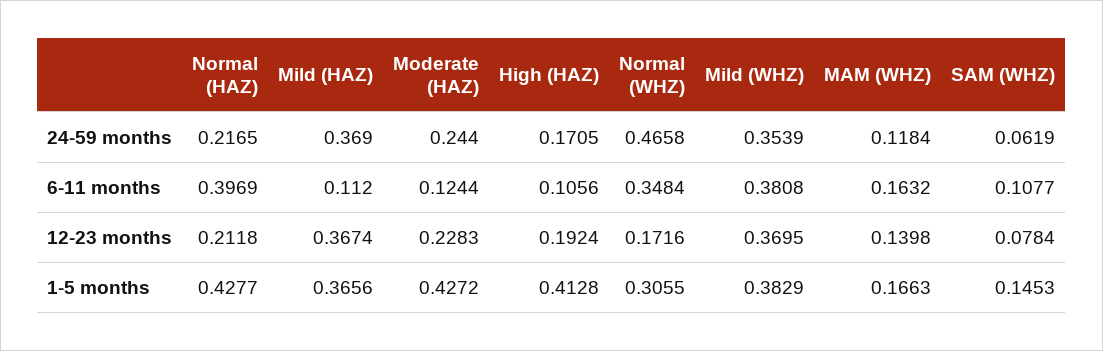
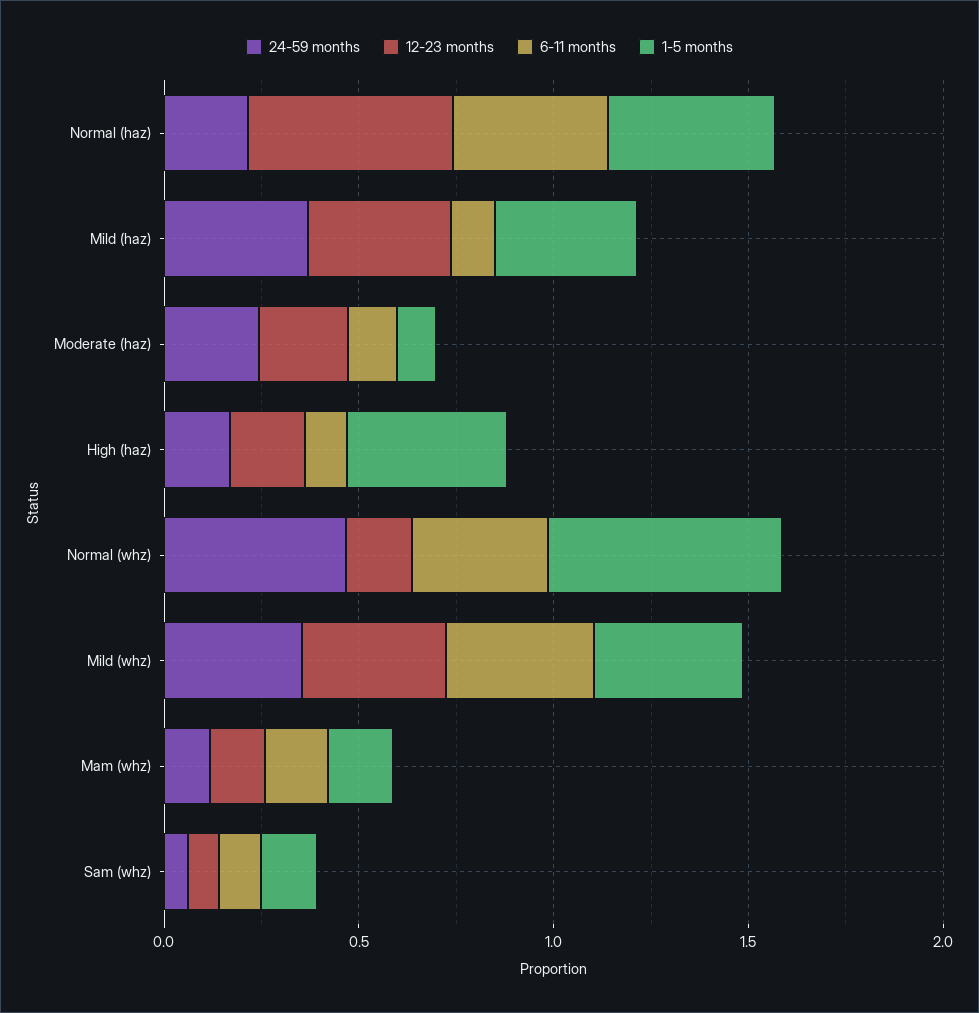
  {
    "24-59 months": {
      "Normal (HAZ)": 0.2165,
      "Mild (HAZ)": 0.369,
      "Moderate (HAZ)": 0.244,
      "High (HAZ)": 0.1705,
      "Normal (WHZ)": 0.4658,
      "Mild (WHZ)": 0.3539,
      "MAM (WHZ)": 0.1184,
      "SAM (WHZ)": 0.0619
    },
    "6-11 months": {
      "Normal (HAZ)": 0.3969,
      "Mild (HAZ)": 0.112,
      "Moderate (HAZ)": 0.1244,
      "High (HAZ)": 0.1056,
      "Normal (WHZ)": 0.3484,
      "Mild (WHZ)": 0.3808,
      "MAM (WHZ)": 0.1632,
      "SAM (WHZ)": 0.1077
    },
    "12-23 months": {
-     "Normal (HAZ)": 0.2118,
+     "Normal (HAZ)": 0.5,
      "Mild (HAZ)": 0.3674,
      "Moderate (HAZ)": 0.2283,
      "High (HAZ)": 0.1924,
      "Normal (WHZ)": 0.1716,
      "Mild (WHZ)": 0.3695,
      "MAM (WHZ)": 0.1398,
      "SAM (WHZ)": 0.0784
    },
    "1-5 months": {
      "Normal (HAZ)": 0.4277,
      "Mild (HAZ)": 0.3656,
-     "Moderate (HAZ)": 0.4272,
+     "Moderate (HAZ)": 0.1,
      "High (HAZ)": 0.4128,
-     "Normal (WHZ)": 0.3055,
+     "Normal (WHZ)": 0.6,
      "Mild (WHZ)": 0.3829,
      "MAM (WHZ)": 0.1663,
      "SAM (WHZ)": 0.1453
    }
  }

